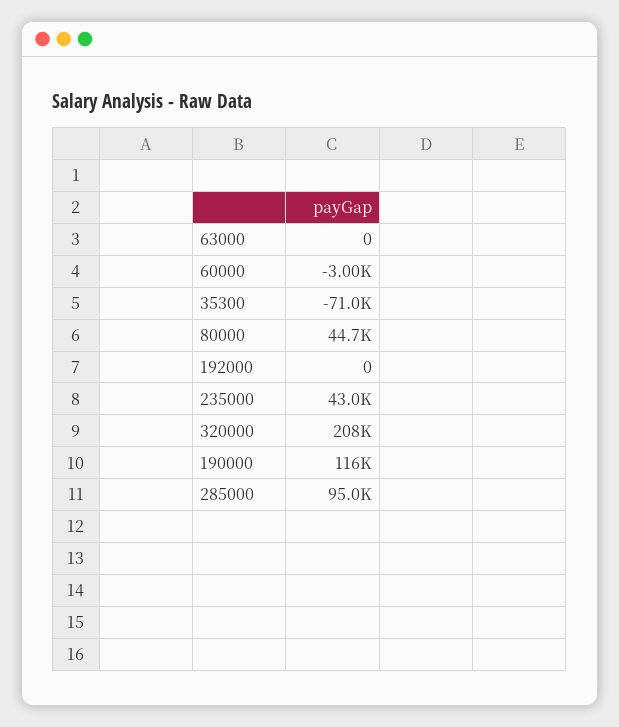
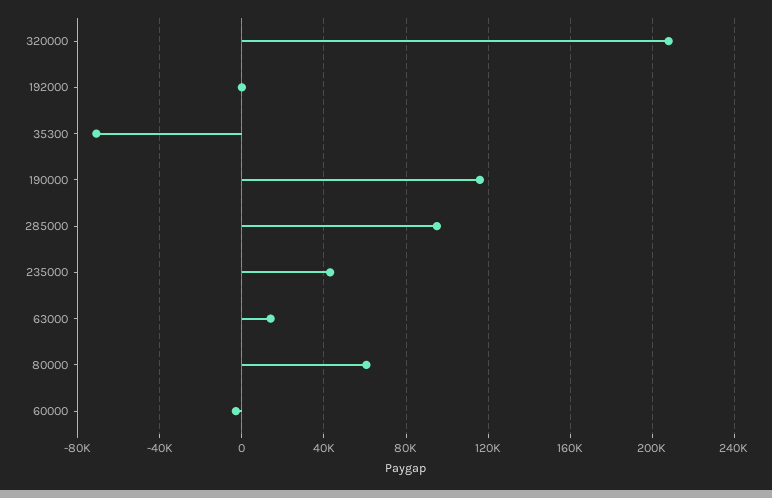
  {
-   "63000": 0,
+   "63000": 15000,
    "60000": -3000,
    "35300": -71000,
-   "80000": 44700,
+   "80000": 60000,
    "192000": 0,
    "235000": 43000,
    "320000": 208000,
    "190000": 116000,
    "285000": 95000
  }

